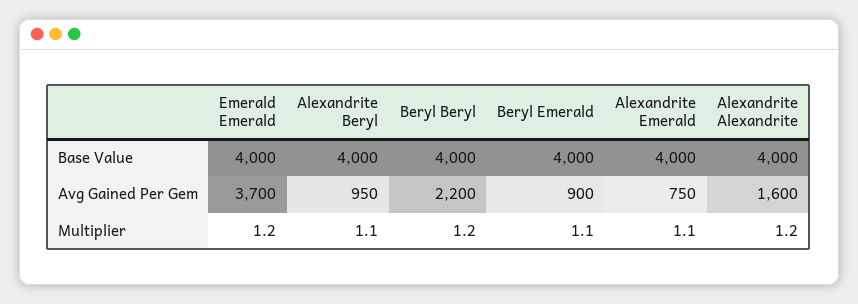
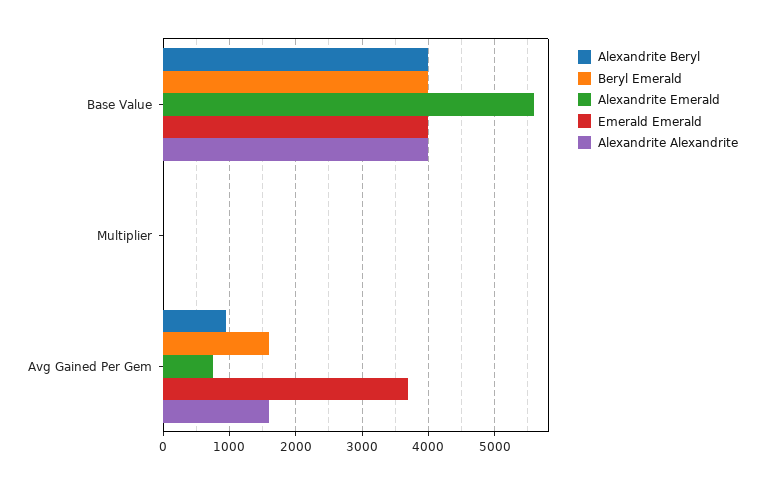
  {
    "Emerald Emerald": {
      "Base Value": 4000,
      "Avg Gained Per Gem": 3700,
      "Multiplier": 1.2
    },
    "Alexandrite Beryl": {
      "Base Value": 4000,
      "Avg Gained Per Gem": 950,
      "Multiplier": 1.1
    },
-   "Beryl Beryl": {
-     "Base Value": 4000,
-     "Avg Gained Per Gem": 2200,
-     "Multiplier": 1.2
-   },
    "Beryl Emerald": {
      "Base Value": 4000,
-     "Avg Gained Per Gem": 900,
+     "Avg Gained Per Gem": 1600,
      "Multiplier": 1.1
    },
    "Alexandrite Emerald": {
-     "Base Value": 4000,
+     "Base Value": 5600,
      "Avg Gained Per Gem": 750,
      "Multiplier": 1.1
    },
    "Alexandrite Alexandrite": {
      "Base Value": 4000,
      "Avg Gained Per Gem": 1600,
      "Multiplier": 1.2
    }
  }

